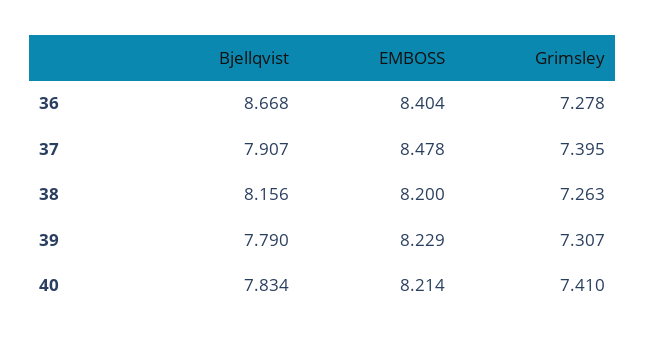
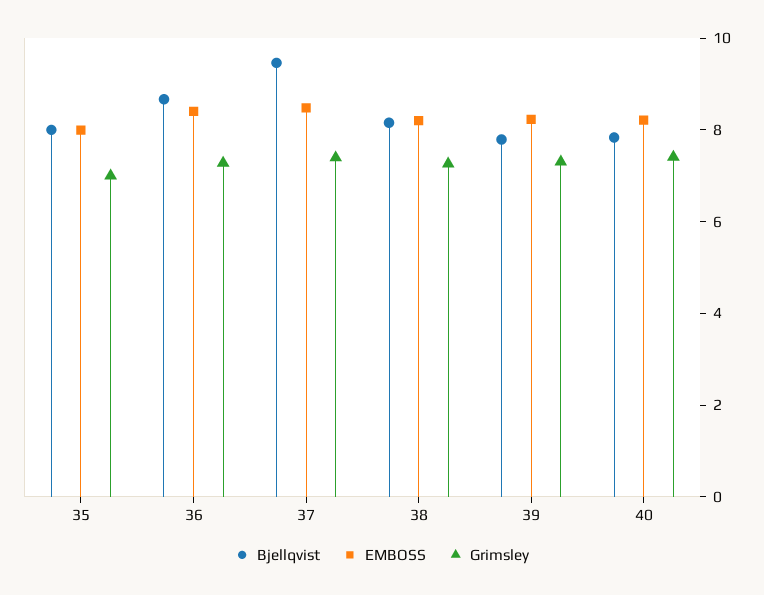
  {
    "Bjellqvist": {
      "36": 8.668,
-     "37": 7.907,
+     "37": 9.5,
      "38": 8.156,
      "39": 7.79,
-     "40": 7.834
+     "40": 7.834,
+     "35": 8
    },
    "EMBOSS": {
      "36": 8.404,
      "37": 8.478,
      "38": 8.2,
      "39": 8.229,
-     "40": 8.214
+     "40": 8.214,
+     "35": 8
    },
    "Grimsley": {
      "36": 7.278,
      "37": 7.395,
      "38": 7.263,
      "39": 7.307,
-     "40": 7.41
+     "40": 7.41,
+     "35": 7
    }
  }

